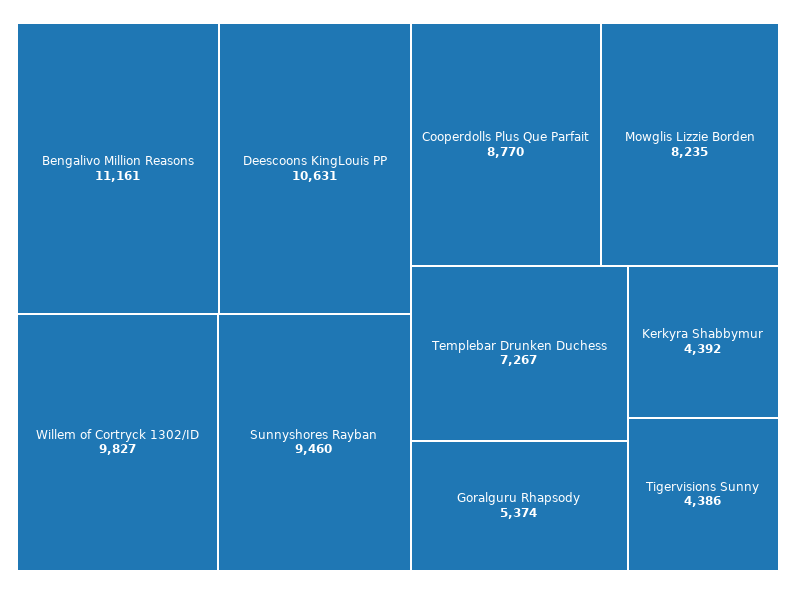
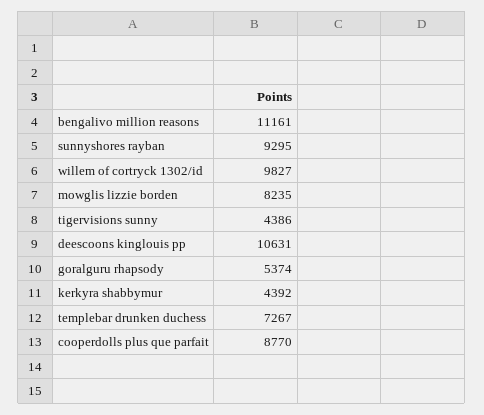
  {
    "Bengalivo Million Reasons": 11161,
    "Deescoons KingLouis PP": 10631,
    "Willem of Cortryck 1302/ID": 9827,
-   "Sunnyshores Rayban": 9460,
+   "Sunnyshores Rayban": 9295,
    "Cooperdolls Plus Que Parfait": 8770,
    "Mowglis Lizzie Borden": 8235,
    "Templebar Drunken Duchess": 7267,
    "Goralguru Rhapsody": 5374,
    "Kerkyra Shabbymur": 4392,
    "Tigervisions Sunny": 4386
  }

